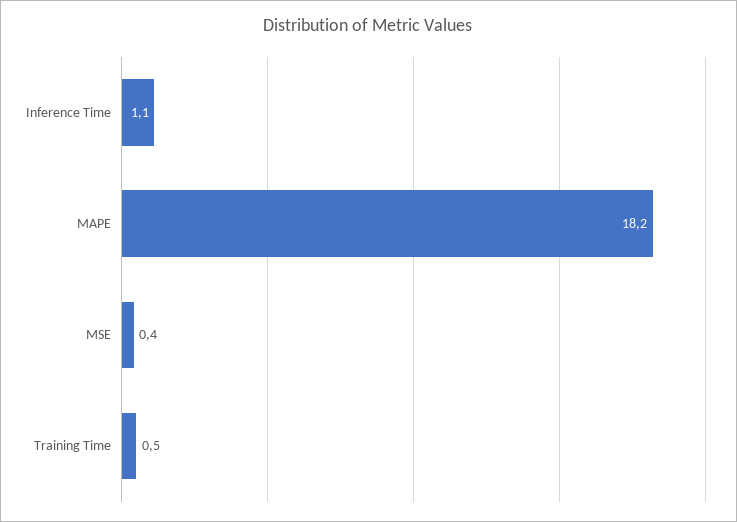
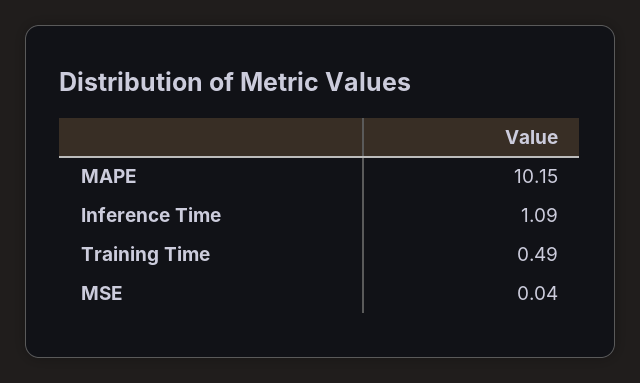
  {
    "Inference Time": 1.09,
-   "MAPE": 18.2,
+   "MAPE": 10.15,
-   "MSE": 0.4,
+   "MSE": 0.04,
    "Training Time": 0.49
  }

